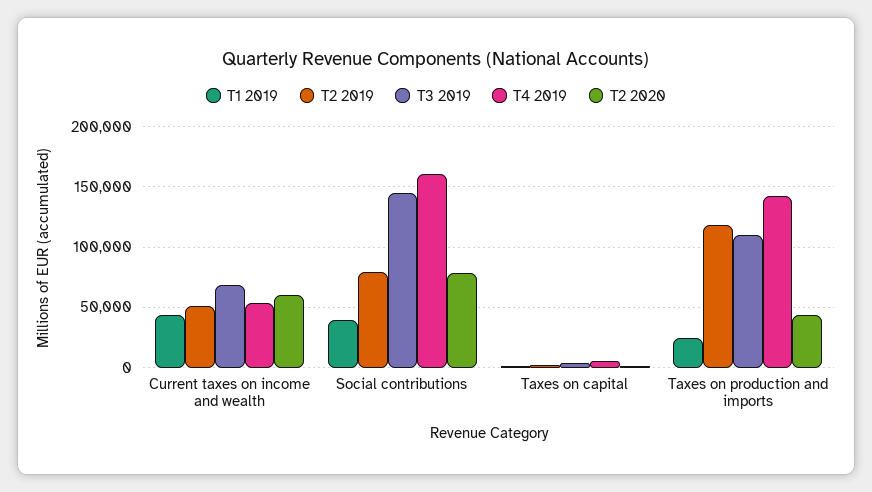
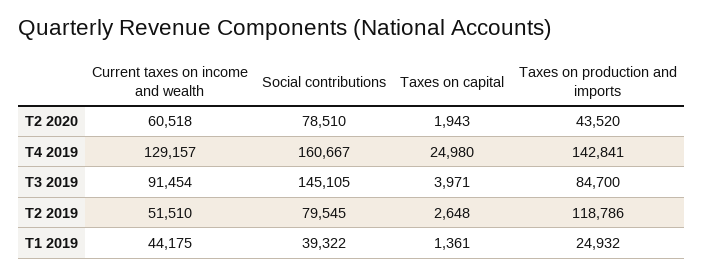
  {
    "T1 2019": {
      "Current taxes on income and wealth": 44175,
      "Social contributions": 39322,
      "Taxes on capital": 1361,
      "Taxes on production and imports": 24932
    },
    "T2 2019": {
      "Current taxes on income and wealth": 51510,
      "Social contributions": 79545,
      "Taxes on capital": 2648,
      "Taxes on production and imports": 118786
    },
    "T3 2019": {
-     "Current taxes on income and wealth": 70000,
+     "Current taxes on income and wealth": 91454,
      "Social contributions": 145105,
      "Taxes on capital": 3971,
-     "Taxes on production and imports": 110000
+     "Taxes on production and imports": 84700
    },
    "T4 2019": {
-     "Current taxes on income and wealth": 55000,
+     "Current taxes on income and wealth": 129157,
      "Social contributions": 160667,
-     "Taxes on capital": 5000,
+     "Taxes on capital": 24980,
      "Taxes on production and imports": 142841
    },
    "T2 2020": {
      "Current taxes on income and wealth": 60518,
      "Social contributions": 78510,
      "Taxes on capital": 1943,
      "Taxes on production and imports": 43520
    }
  }

